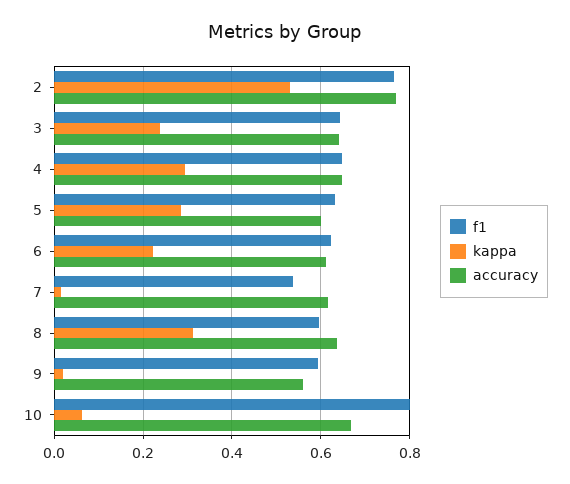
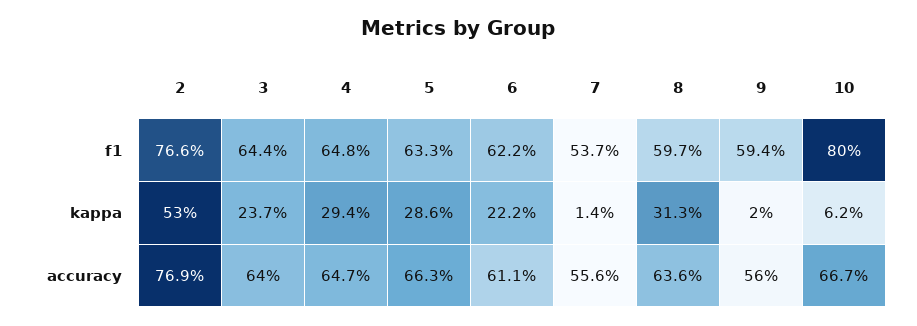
  {
    "f1": {
      "2": 0.766,
      "3": 0.644,
      "4": 0.648,
      "5": 0.633,
      "6": 0.622,
      "7": 0.537,
      "8": 0.597,
      "9": 0.594,
      "10": 0.8
    },
    "kappa": {
      "2": 0.53,
      "3": 0.237,
      "4": 0.294,
      "5": 0.286,
      "6": 0.222,
      "7": 0.014,
      "8": 0.313,
      "9": 0.02,
      "10": 0.062
    },
    "accuracy": {
      "2": 0.769,
      "3": 0.64,
      "4": 0.647,
-     "5": 0.6,
+     "5": 0.663,
      "6": 0.611,
-     "7": 0.62,
+     "7": 0.556,
      "8": 0.636,
      "9": 0.56,
      "10": 0.667
    }
  }

